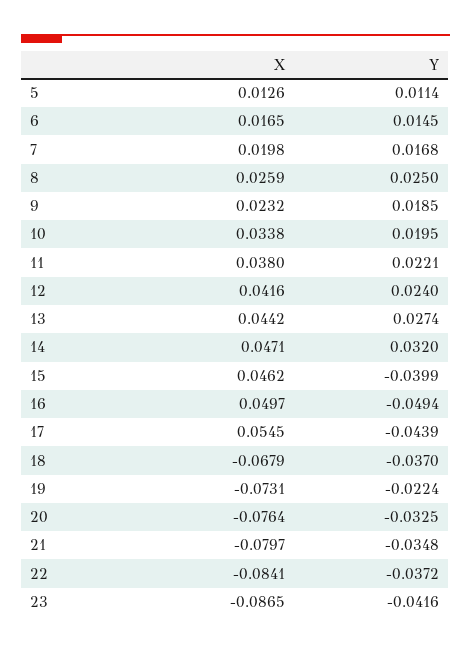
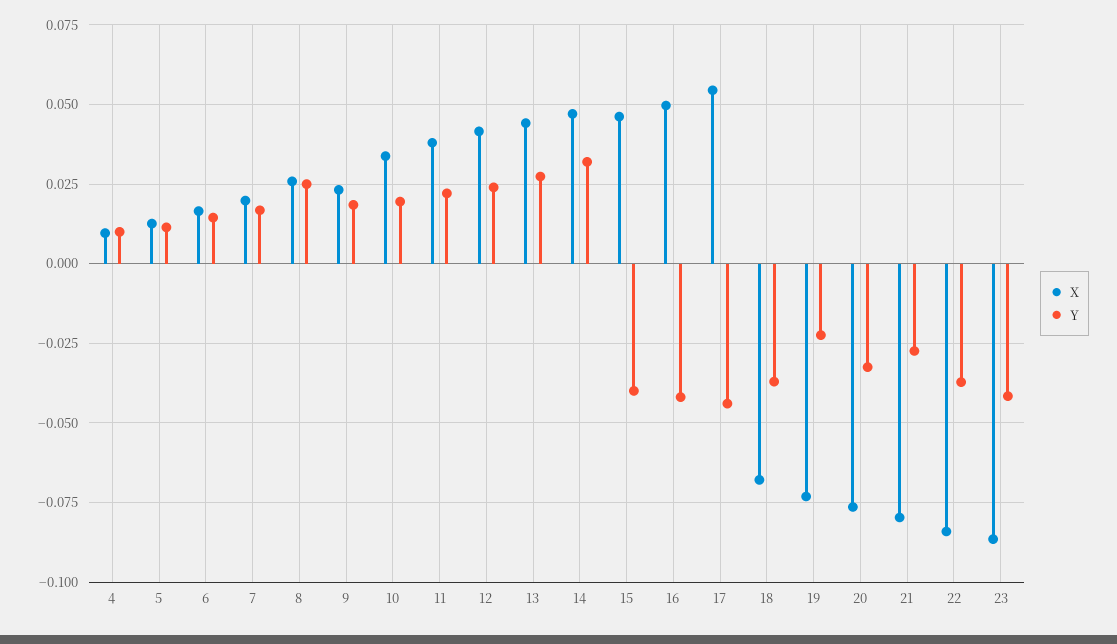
  {
    "X": {
      "5": 0.0126,
      "6": 0.0165,
      "7": 0.0198,
      "8": 0.0259,
      "9": 0.0232,
      "10": 0.0338,
      "11": 0.038,
      "12": 0.0416,
      "13": 0.0442,
      "14": 0.0471,
      "15": 0.0462,
      "16": 0.0497,
      "17": 0.0545,
      "18": -0.0679,
      "19": -0.0731,
      "20": -0.0764,
      "21": -0.0797,
      "22": -0.0841,
-     "23": -0.0865
+     "23": -0.0865,
+     "4": 0.01
    },
    "Y": {
      "5": 0.0114,
      "6": 0.0145,
      "7": 0.0168,
      "8": 0.025,
      "9": 0.0185,
      "10": 0.0195,
      "11": 0.0221,
      "12": 0.024,
      "13": 0.0274,
      "14": 0.032,
      "15": -0.0399,
-     "16": -0.0494,
+     "16": -0.0425,
      "17": -0.0439,
      "18": -0.037,
      "19": -0.0224,
      "20": -0.0325,
-     "21": -0.0348,
+     "21": -0.0275,
      "22": -0.0372,
-     "23": -0.0416
+     "23": -0.0416,
+     "4": 0.01
    }
  }

